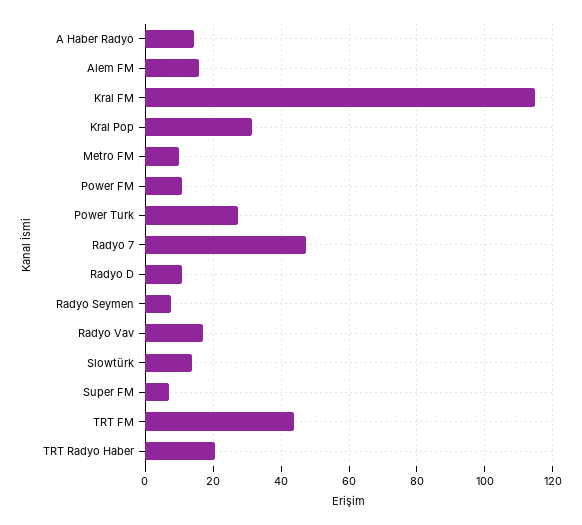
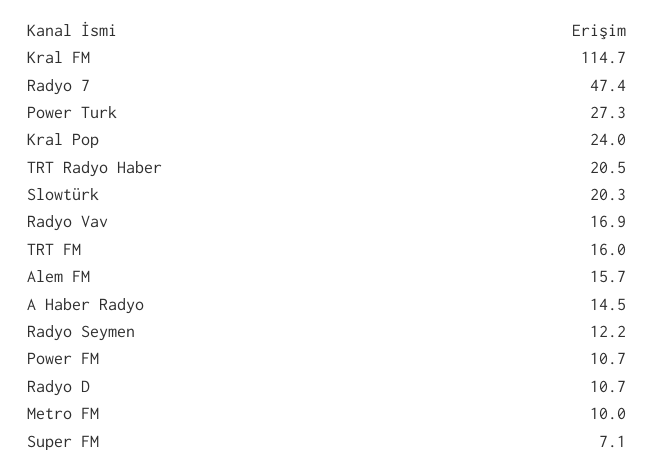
  {
    "A Haber Radyo": 14.5,
    "Alem FM": 15.7,
    "Kral FM": 114.7,
-   "Kral Pop": 32,
+   "Kral Pop": 24,
    "Metro FM": 10,
    "Power FM": 10.7,
    "Power Turk": 27.3,
    "Radyo 7": 47.4,
    "Radyo D": 10.7,
-   "Radyo Seymen": 8,
+   "Radyo Seymen": 12.2,
    "Radyo Vav": 16.9,
-   "Slowtürk": 14,
+   "Slowtürk": 20.3,
    "Super FM": 7.1,
-   "TRT FM": 44,
+   "TRT FM": 16,
    "TRT Radyo Haber": 20.5
  }

